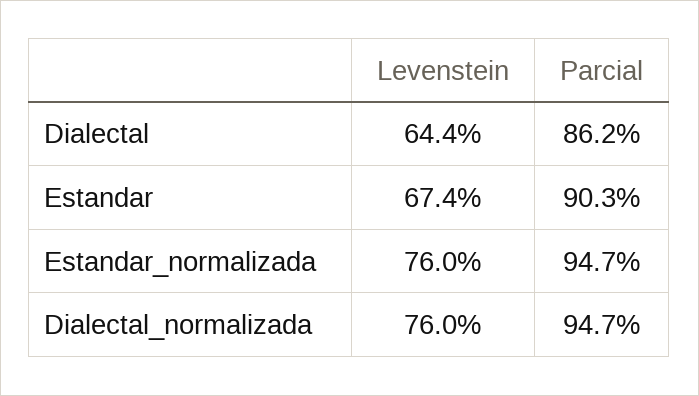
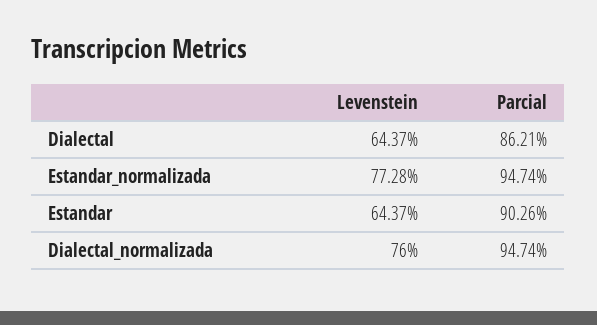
  {
    "Levenstein": {
      "Dialectal": 64.37,
-     "Estandar": 67.4,
+     "Estandar": 64.37,
-     "Estandar_normalizada": 76,
+     "Estandar_normalizada": 77.28,
      "Dialectal_normalizada": 76
    },
    "Parcial": {
      "Dialectal": 86.21,
      "Estandar": 90.26,
      "Estandar_normalizada": 94.74,
      "Dialectal_normalizada": 94.74
    }
  }

